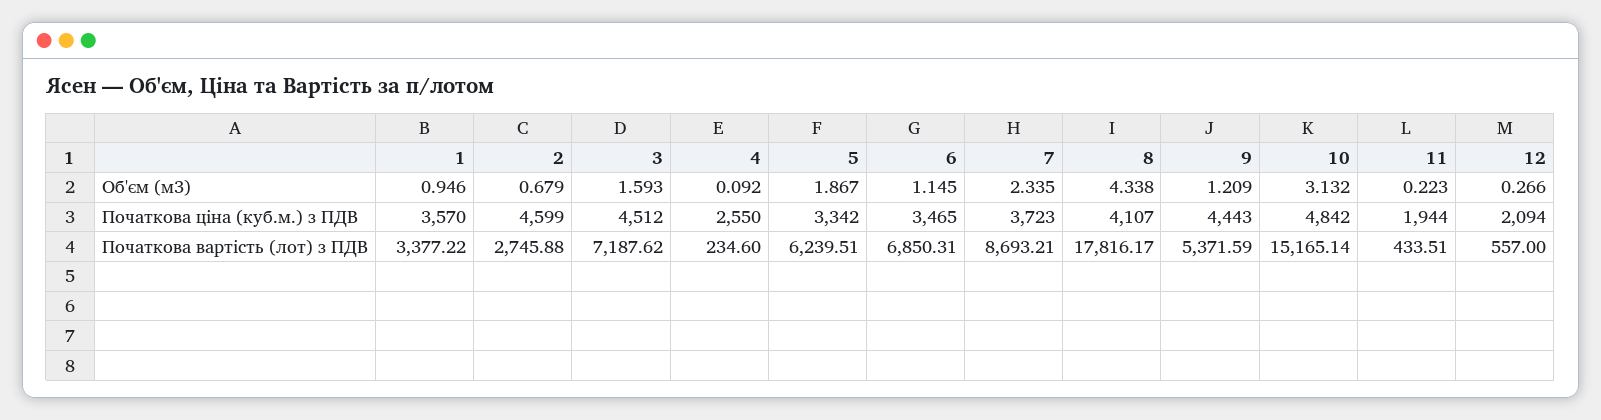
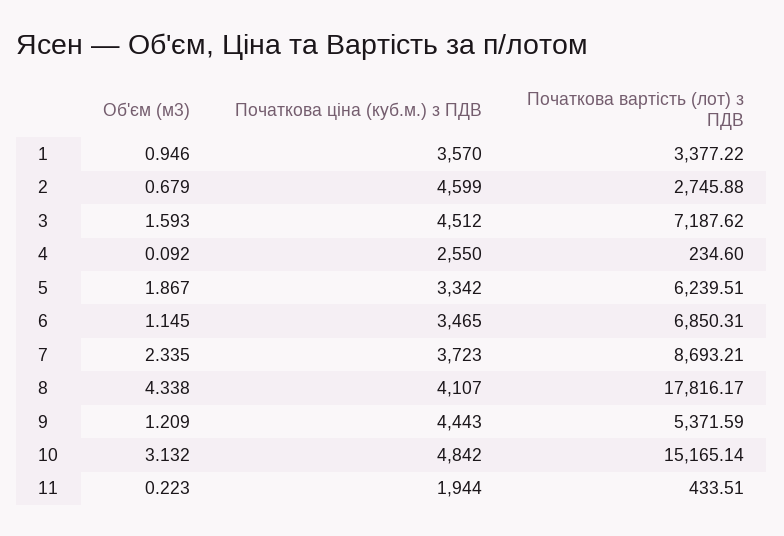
  {
    "1": {
      "Об'єм (м3)": 0.946,
      "Початкова ціна (куб.м.) з ПДВ": 3570,
      "Початкова вартість (лот) з ПДВ": 3377.22
    },
    "2": {
      "Об'єм (м3)": 0.679,
      "Початкова ціна (куб.м.) з ПДВ": 4599,
      "Початкова вартість (лот) з ПДВ": 2745.88
    },
    "3": {
      "Об'єм (м3)": 1.593,
      "Початкова ціна (куб.м.) з ПДВ": 4512,
      "Початкова вартість (лот) з ПДВ": 7187.62
    },
    "4": {
      "Об'єм (м3)": 0.092,
      "Початкова ціна (куб.м.) з ПДВ": 2550,
      "Початкова вартість (лот) з ПДВ": 234.6
    },
    "5": {
      "Об'єм (м3)": 1.867,
      "Початкова ціна (куб.м.) з ПДВ": 3342,
      "Початкова вартість (лот) з ПДВ": 6239.51
    },
    "6": {
      "Об'єм (м3)": 1.145,
      "Початкова ціна (куб.м.) з ПДВ": 3465,
      "Початкова вартість (лот) з ПДВ": 6850.31
    },
    "7": {
      "Об'єм (м3)": 2.335,
      "Початкова ціна (куб.м.) з ПДВ": 3723,
      "Початкова вартість (лот) з ПДВ": 8693.21
    },
    "8": {
      "Об'єм (м3)": 4.338,
      "Початкова ціна (куб.м.) з ПДВ": 4107,
      "Початкова вартість (лот) з ПДВ": 17816.17
    },
    "9": {
      "Об'єм (м3)": 1.209,
      "Початкова ціна (куб.м.) з ПДВ": 4443,
      "Початкова вартість (лот) з ПДВ": 5371.59
    },
    "10": {
      "Об'єм (м3)": 3.132,
      "Початкова ціна (куб.м.) з ПДВ": 4842,
      "Початкова вартість (лот) з ПДВ": 15165.14
    },
    "11": {
      "Об'єм (м3)": 0.223,
      "Початкова ціна (куб.м.) з ПДВ": 1944,
      "Початкова вартість (лот) з ПДВ": 433.51
-   },
+   }
-   "12": {
-     "Об'єм (м3)": 0.266,
-     "Початкова ціна (куб.м.) з ПДВ": 2094,
-     "Початкова вартість (лот) з ПДВ": 557
-   }
  }

